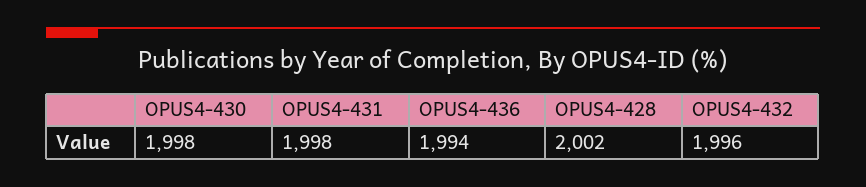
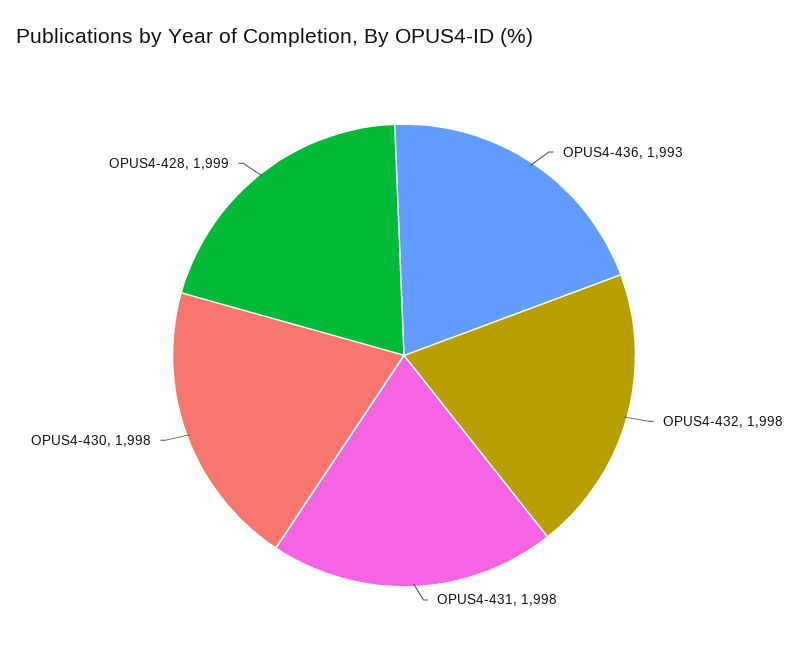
  {
    "OPUS4-430": 1998,
    "OPUS4-431": 1998,
-   "OPUS4-436": 1994,
+   "OPUS4-436": 1993,
-   "OPUS4-428": 2002,
+   "OPUS4-428": 1999,
-   "OPUS4-432": 1996
+   "OPUS4-432": 1998
  }

